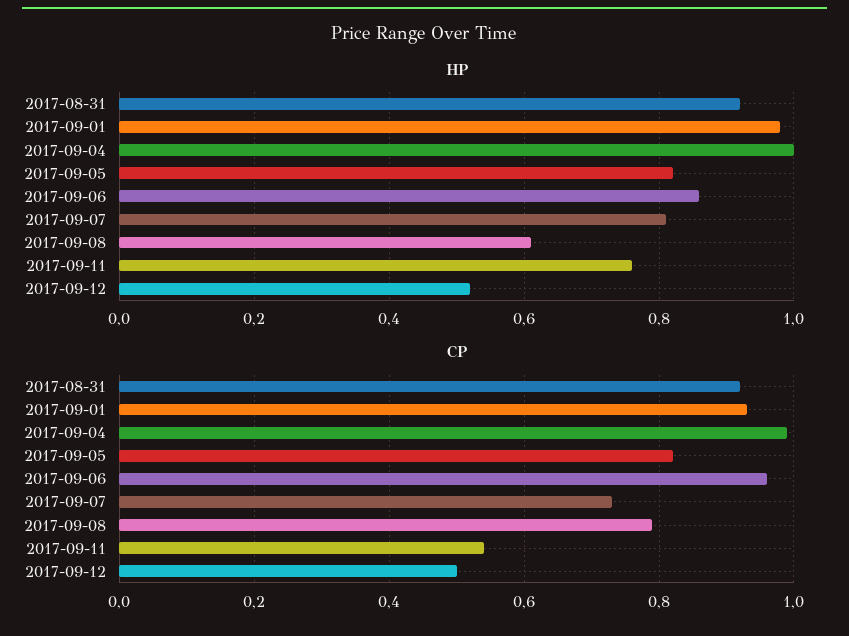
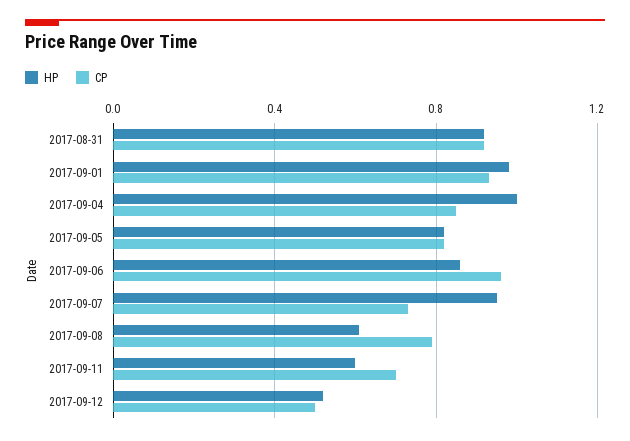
  {
    "HP": {
      "2017-08-31": 0.9,
      "2017-09-01": 1,
      "2017-09-04": 1,
      "2017-09-05": 0.8,
      "2017-09-06": 0.85,
-     "2017-09-07": 0.8,
+     "2017-09-07": 0.95,
      "2017-09-08": 0.6,
-     "2017-09-11": 0.75,
+     "2017-09-11": 0.6,
      "2017-09-12": 0.5
    },
    "CP": {
      "2017-08-31": 0.9,
      "2017-09-01": 0.95,
-     "2017-09-04": 1,
+     "2017-09-04": 0.85,
      "2017-09-05": 0.8,
      "2017-09-06": 0.95,
      "2017-09-07": 0.75,
      "2017-09-08": 0.8,
-     "2017-09-11": 0.55,
+     "2017-09-11": 0.7,
      "2017-09-12": 0.5
    }
  }

